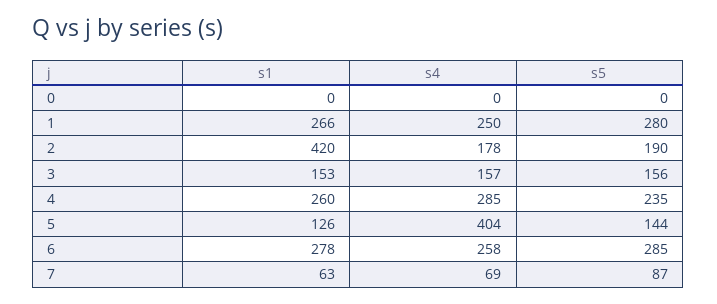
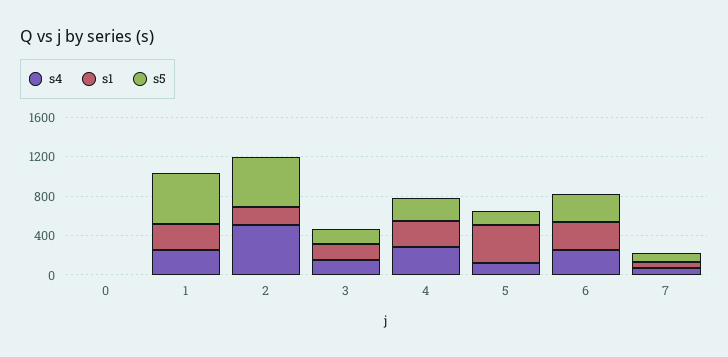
  {
    "s1": {
      "0": 0,
      "1": 266,
-     "2": 420,
+     "2": 200,
      "3": 153,
      "4": 260,
-     "5": 126,
+     "5": 400,
      "6": 278,
      "7": 63
    },
    "s4": {
      "0": 0,
      "1": 250,
-     "2": 178,
+     "2": 500,
      "3": 157,
      "4": 285,
-     "5": 404,
+     "5": 100,
      "6": 258,
      "7": 69
    },
    "s5": {
      "0": 0,
-     "1": 280,
+     "1": 500,
-     "2": 190,
+     "2": 500,
      "3": 156,
      "4": 235,
      "5": 144,
      "6": 285,
      "7": 87
    }
  }

